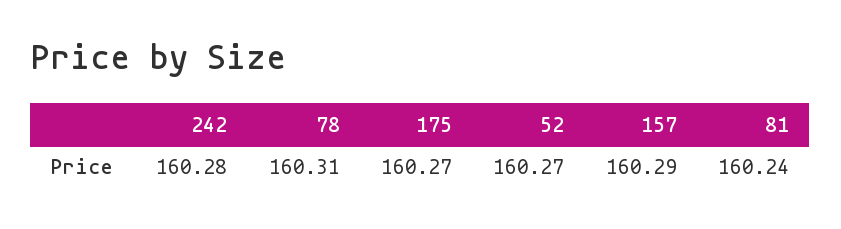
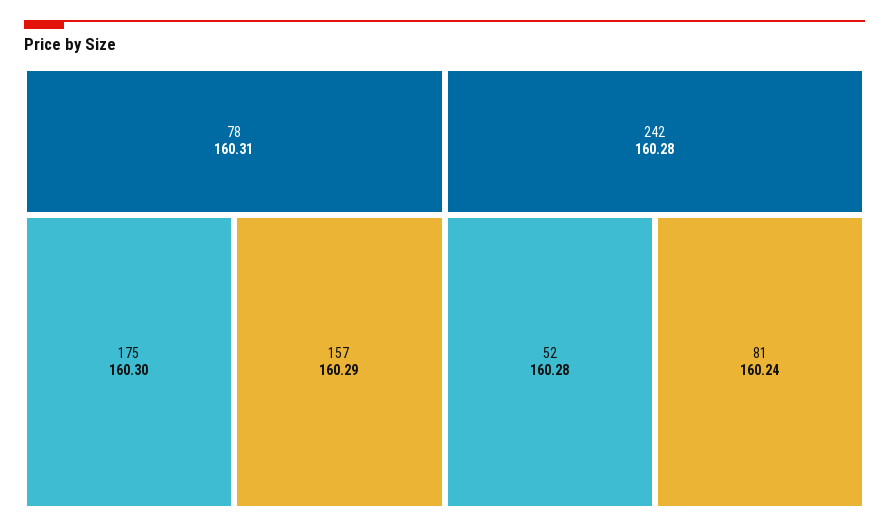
  {
    "242": 160.28,
    "78": 160.31,
-   "175": 160.27,
+   "175": 160.3,
-   "52": 160.27,
+   "52": 160.28,
    "157": 160.29,
    "81": 160.24
  }

